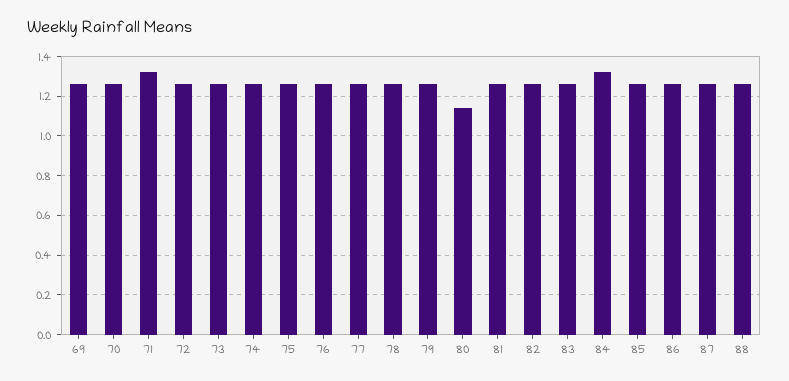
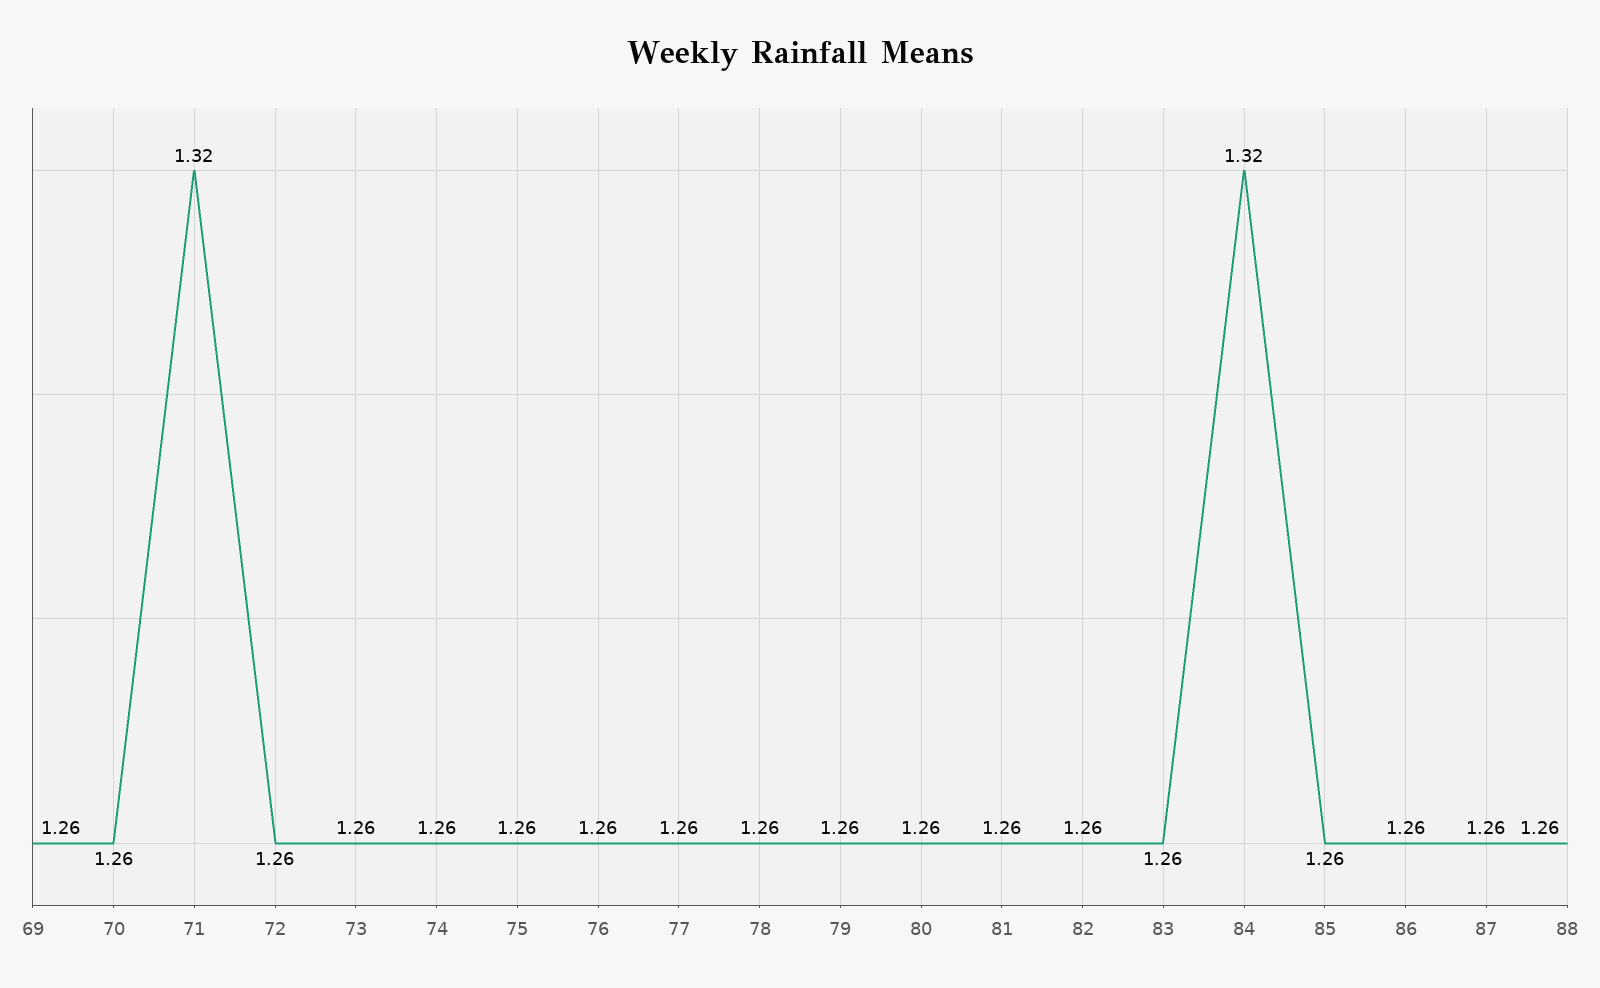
  {
    "69": 1.26,
    "70": 1.26,
    "71": 1.32,
    "72": 1.26,
    "73": 1.26,
    "74": 1.26,
    "75": 1.26,
    "76": 1.26,
    "77": 1.26,
    "78": 1.26,
    "79": 1.26,
-   "80": 1.15,
+   "80": 1.26,
    "81": 1.26,
    "82": 1.26,
    "83": 1.26,
    "84": 1.32,
    "85": 1.26,
    "86": 1.26,
    "87": 1.26,
    "88": 1.26
  }

